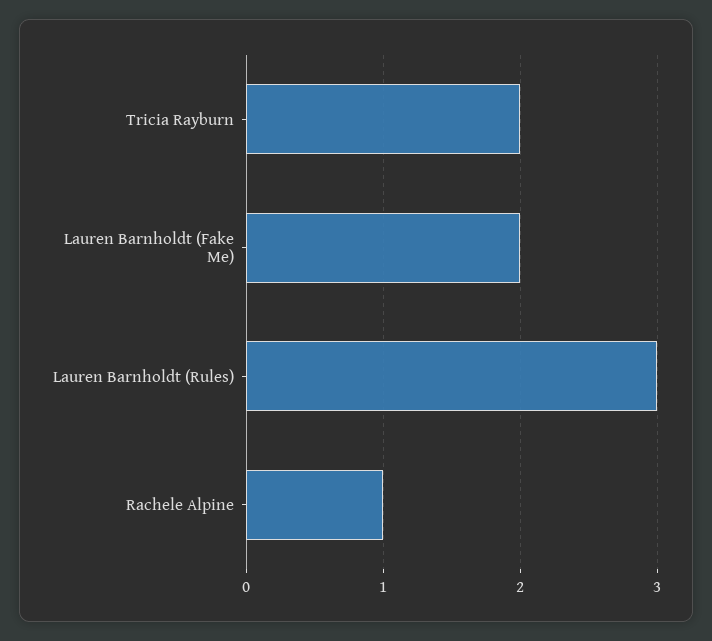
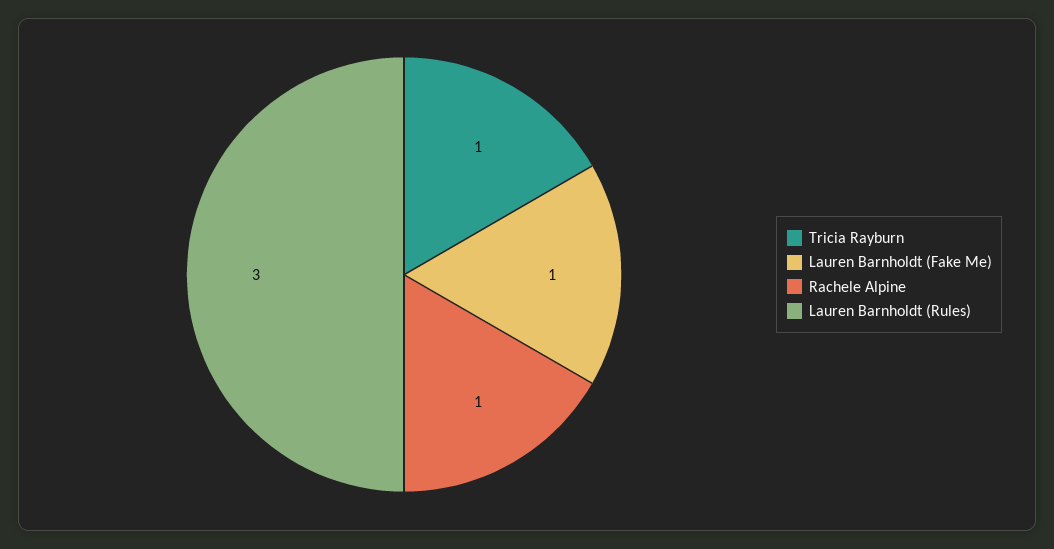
  {
-   "Tricia Rayburn": 2,
+   "Tricia Rayburn": 1,
-   "Lauren Barnholdt (Fake Me)": 2,
+   "Lauren Barnholdt (Fake Me)": 1,
    "Lauren Barnholdt (Rules)": 3,
    "Rachele Alpine": 1
  }

